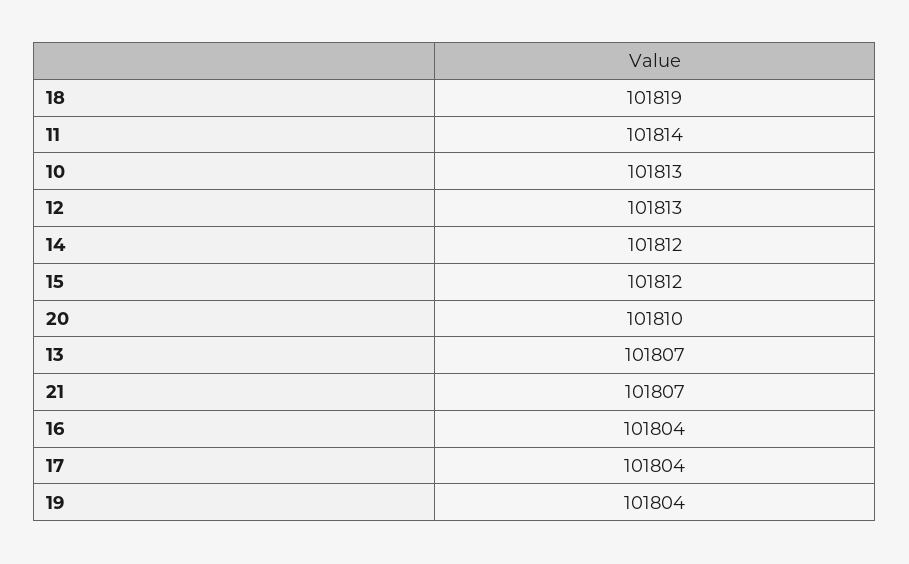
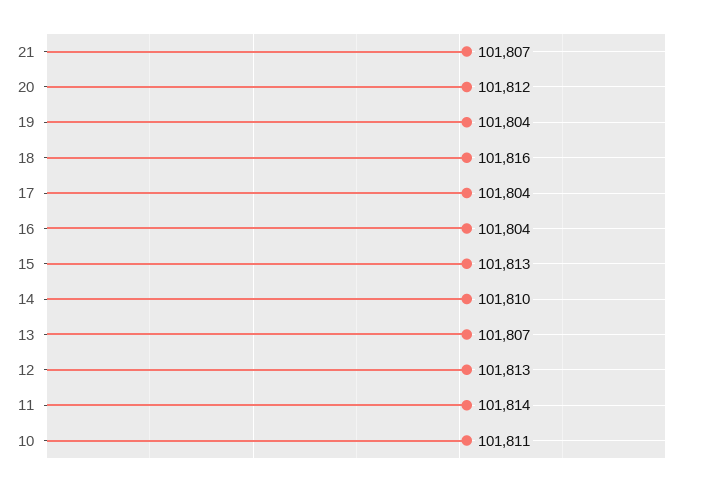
  {
-   "18": 101819,
+   "18": 101816,
    "11": 101814,
-   "10": 101813,
+   "10": 101811,
    "12": 101813,
-   "14": 101812,
+   "14": 101810,
-   "15": 101812,
+   "15": 101813,
-   "20": 101810,
+   "20": 101812,
    "13": 101807,
    "21": 101807,
    "16": 101804,
    "17": 101804,
    "19": 101804
  }

